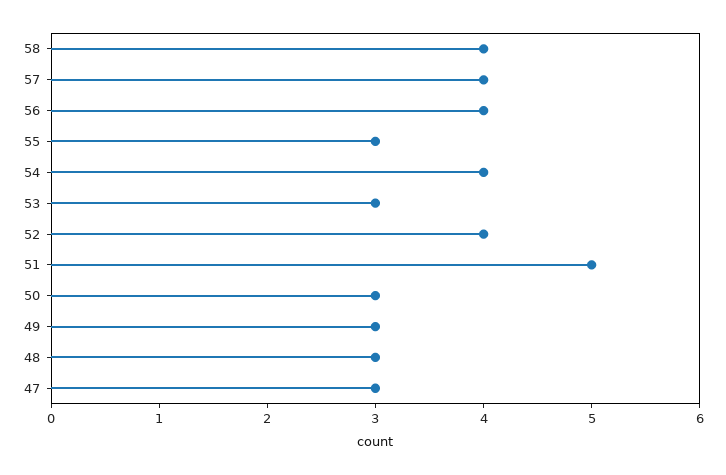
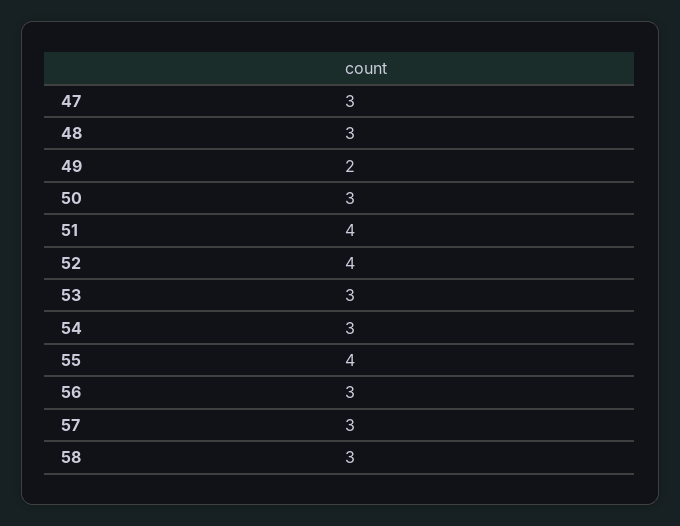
  {
-   "58": 4,
+   "58": 3,
-   "57": 4,
+   "57": 3,
-   "56": 4,
+   "56": 3,
-   "55": 3,
+   "55": 4,
-   "54": 4,
+   "54": 3,
    "53": 3,
    "52": 4,
-   "51": 5,
+   "51": 4,
    "50": 3,
-   "49": 3,
+   "49": 2,
    "48": 3,
    "47": 3
  }

